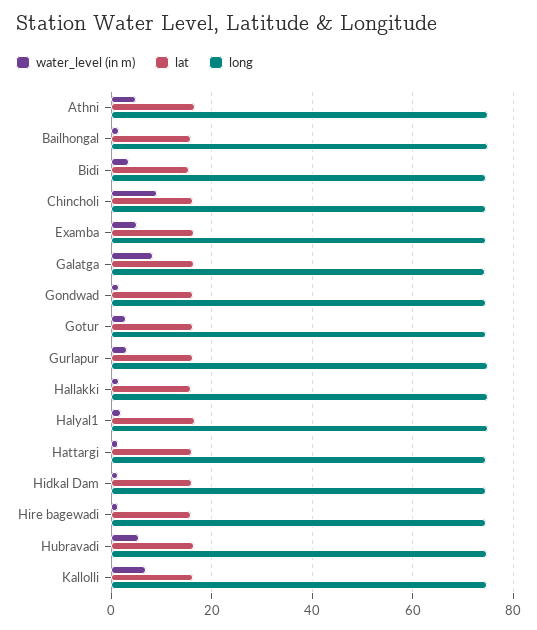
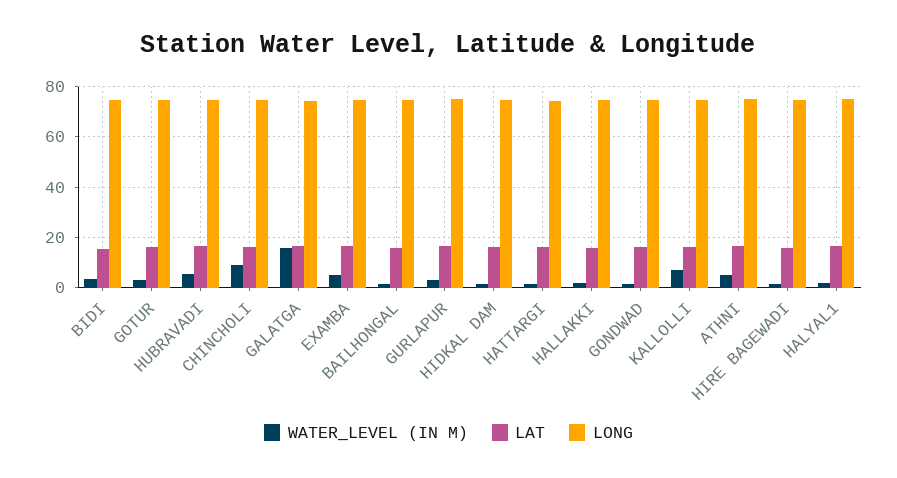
  {
    "water_level (in m)": {
      "Athni": 4,
      "Bailhongal": 2,
      "Bidi": 4,
      "Chincholi": 10,
      "Examba": 6,
-     "Galatga": 8,
+     "Galatga": 15,
      "Gondwad": 2,
      "Gotur": 4,
      "Gurlapur": 4,
      "Hallakki": 2,
      "Halyal1": 2,
      "Hattargi": 2,
      "Hidkal Dam": 2,
      "Hire bagewadi": 2,
      "Hubravadi": 6,
      "Kallolli": 6
    },
    "lat": {
      "Athni": 16,
      "Bailhongal": 16,
      "Bidi": 16,
      "Chincholi": 16,
      "Examba": 16,
      "Galatga": 16,
      "Gondwad": 16,
      "Gotur": 16,
      "Gurlapur": 16,
      "Hallakki": 16,
      "Halyal1": 16,
      "Hattargi": 16,
      "Hidkal Dam": 16,
      "Hire bagewadi": 16,
      "Hubravadi": 16,
      "Kallolli": 16
    },
    "long": {
      "Athni": 76,
      "Bailhongal": 74,
      "Bidi": 74,
      "Chincholi": 74,
      "Examba": 74,
      "Galatga": 74,
      "Gondwad": 74,
      "Gotur": 74,
      "Gurlapur": 74,
      "Hallakki": 74,
      "Halyal1": 76,
      "Hattargi": 74,
      "Hidkal Dam": 74,
      "Hire bagewadi": 74,
      "Hubravadi": 74,
      "Kallolli": 74
    }
  }

